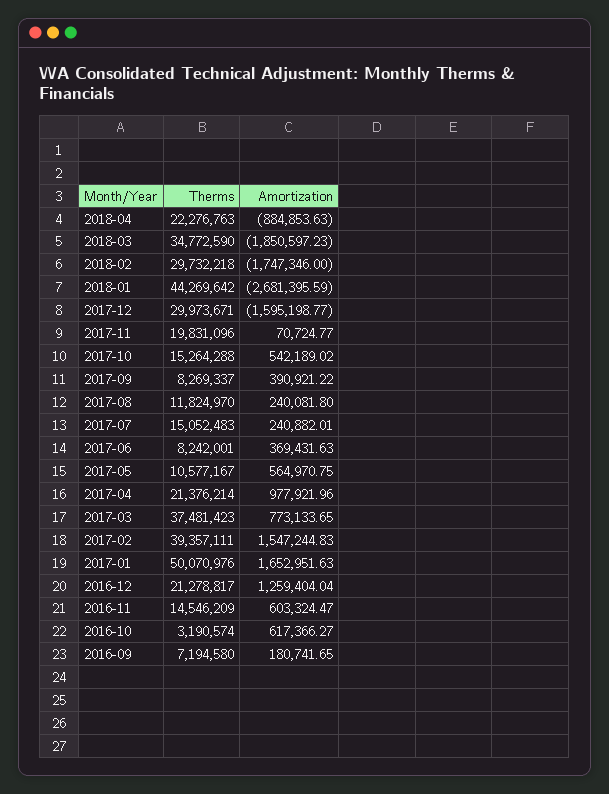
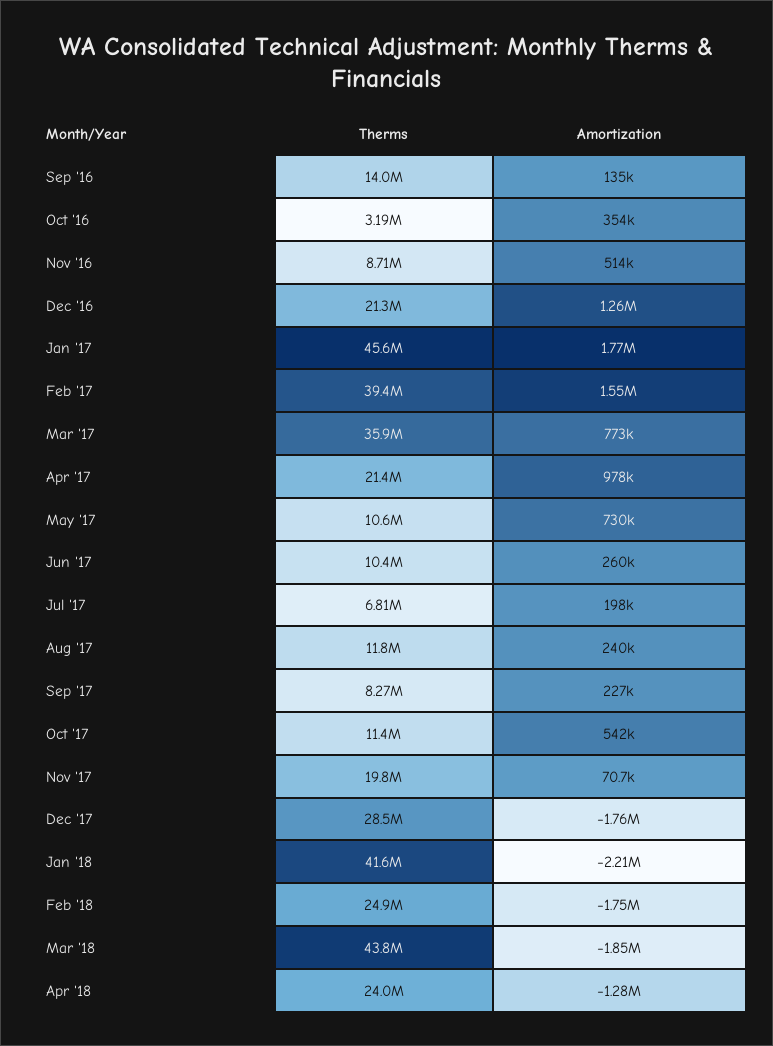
  {
    "Therms": {
-     "2018-04": 22276763,
+     "2018-04": 24000000,
-     "2018-03": 34772590,
+     "2018-03": 43800000,
-     "2018-02": 29732218,
+     "2018-02": 24900000,
-     "2018-01": 44269642,
+     "2018-01": 41600000,
-     "2017-12": 29973671,
+     "2017-12": 28500000,
      "2017-11": 19831096,
-     "2017-10": 15264288,
+     "2017-10": 11400000,
      "2017-09": 8269337,
      "2017-08": 11824970,
-     "2017-07": 15052483,
+     "2017-07": 6810000,
-     "2017-06": 8242001,
+     "2017-06": 10400000,
      "2017-05": 10577167,
      "2017-04": 21376214,
-     "2017-03": 37481423,
+     "2017-03": 35900000,
      "2017-02": 39357111,
-     "2017-01": 50070976,
+     "2017-01": 45600000,
      "2016-12": 21278817,
-     "2016-11": 14546209,
+     "2016-11": 8710000,
      "2016-10": 3190574,
-     "2016-09": 7194580
+     "2016-09": 14000000
    },
    "Amortization": {
-     "2018-04": -884853.63,
+     "2018-04": -1280000,
      "2018-03": -1850597.23,
      "2018-02": -1747346,
-     "2018-01": -2681395.59,
+     "2018-01": -2210000,
-     "2017-12": -1595198.77,
+     "2017-12": -1760000,
      "2017-11": 70724.77,
      "2017-10": 542189.02,
-     "2017-09": 390921.22,
+     "2017-09": 227000,
      "2017-08": 240081.8,
-     "2017-07": 240882.01,
+     "2017-07": 198000,
-     "2017-06": 369431.63,
+     "2017-06": 260000,
-     "2017-05": 564970.75,
+     "2017-05": 730000,
      "2017-04": 977921.96,
      "2017-03": 773133.65,
      "2017-02": 1547244.83,
-     "2017-01": 1652951.63,
+     "2017-01": 1770000,
      "2016-12": 1259404.04,
-     "2016-11": 603324.47,
+     "2016-11": 514000,
-     "2016-10": 617366.27,
+     "2016-10": 354000,
-     "2016-09": 180741.65
+     "2016-09": 135000
    }
  }

